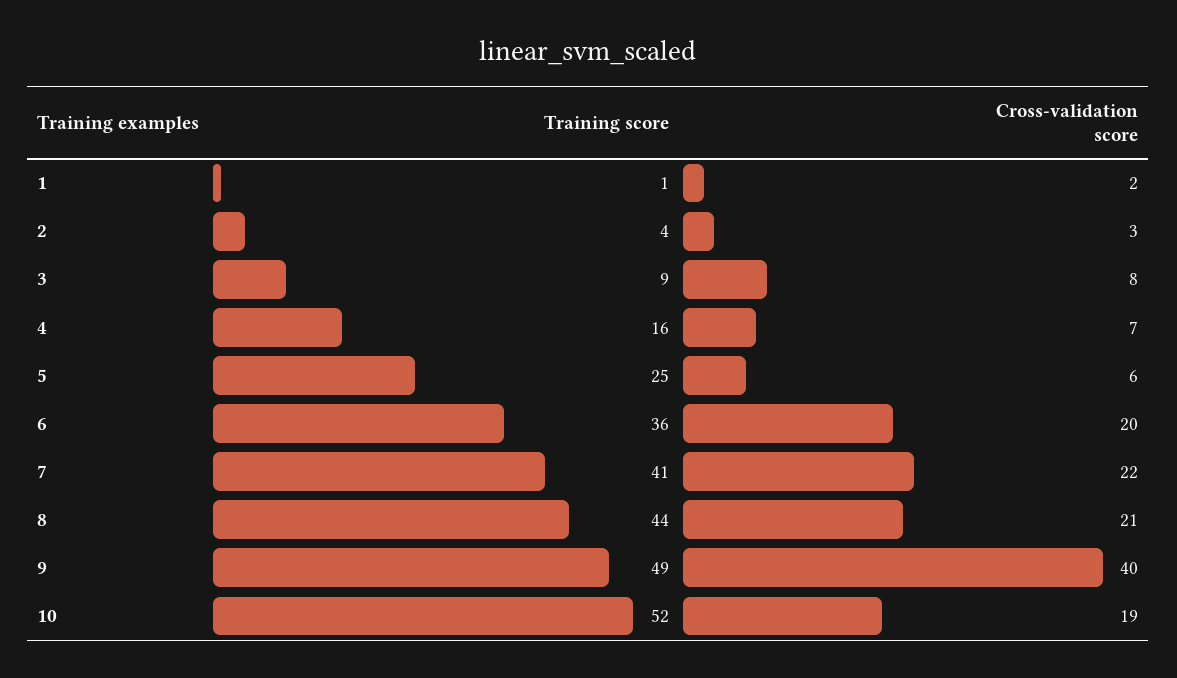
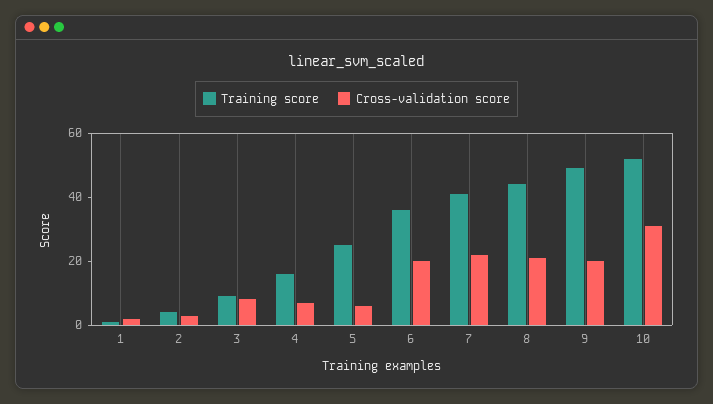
  {
    "Training score": {
      "1": 1,
      "2": 4,
      "3": 9,
      "4": 16,
      "5": 25,
      "6": 36,
      "7": 41,
      "8": 44,
      "9": 49,
      "10": 52
    },
    "Cross-validation score": {
      "1": 2,
      "2": 3,
      "3": 8,
      "4": 7,
      "5": 6,
      "6": 20,
      "7": 22,
      "8": 21,
-     "9": 40,
+     "9": 20,
-     "10": 19
+     "10": 30
    }
  }

